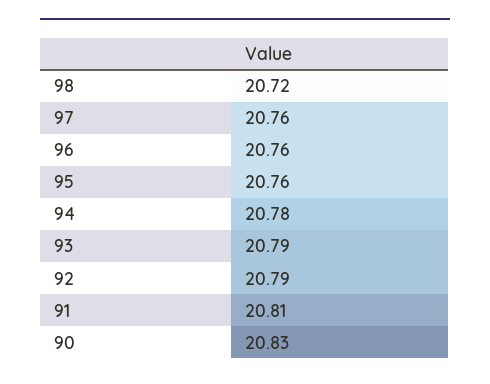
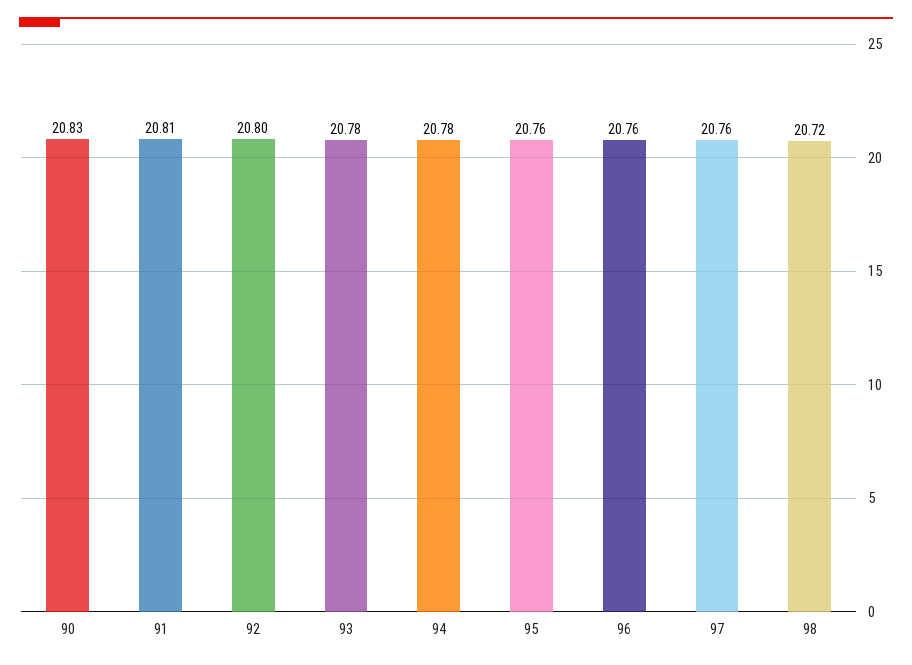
  {
    "98": 20.72,
    "97": 20.76,
    "96": 20.76,
    "95": 20.76,
    "94": 20.78,
-   "93": 20.79,
+   "93": 20.78,
-   "92": 20.79,
+   "92": 20.8,
    "91": 20.81,
    "90": 20.83
  }

